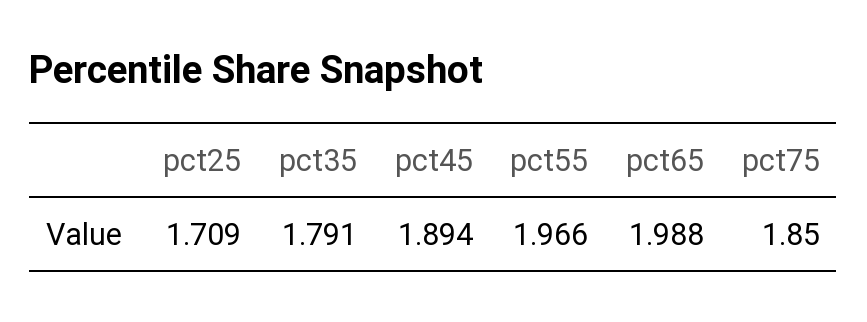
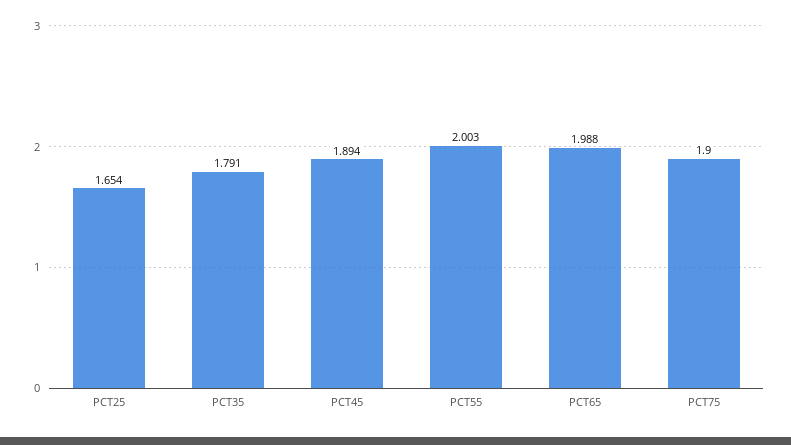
  {
-   "pct25": 1.709,
+   "pct25": 1.654,
    "pct35": 1.791,
    "pct45": 1.894,
-   "pct55": 1.966,
+   "pct55": 2.003,
    "pct65": 1.988,
-   "pct75": 1.85
+   "pct75": 1.9
  }

